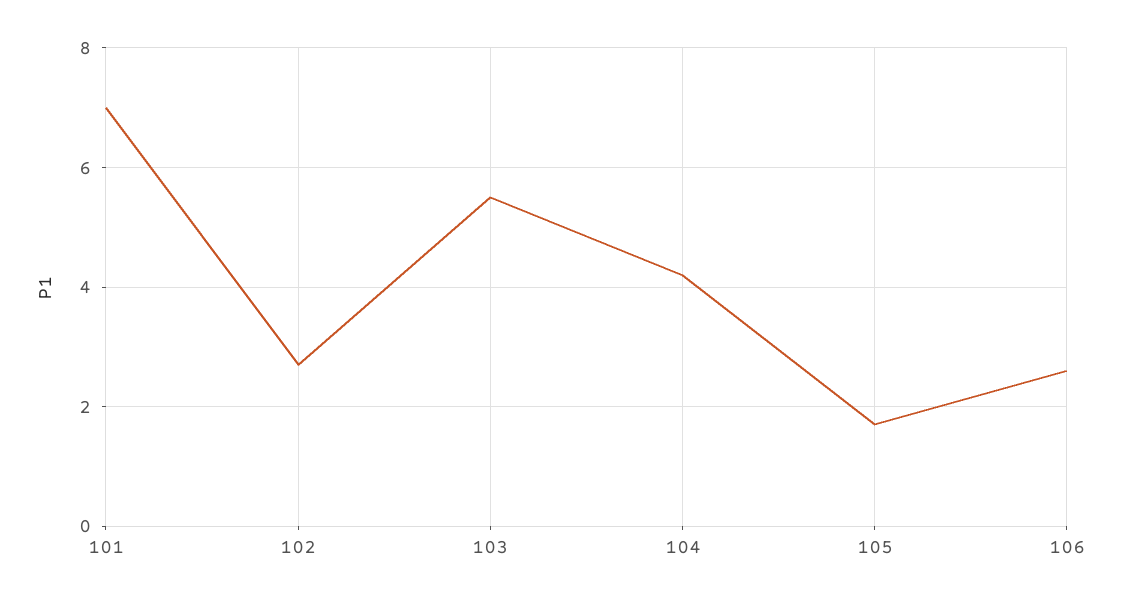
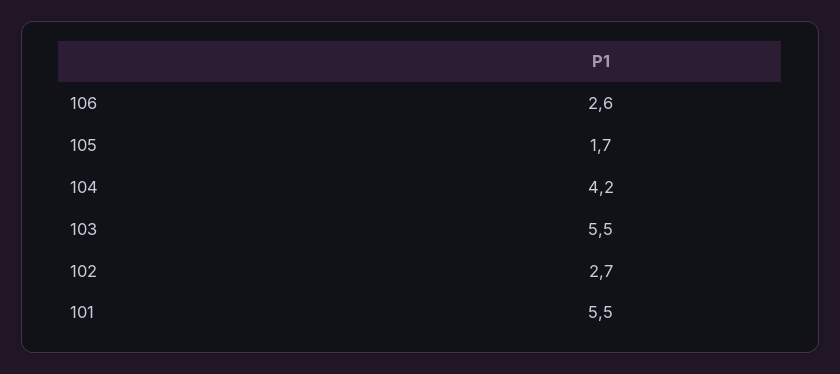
  {
-   "101": 7,
+   "101": 5.5,
    "102": 2.7,
    "103": 5.5,
    "104": 4.2,
    "105": 1.7,
    "106": 2.6
  }

